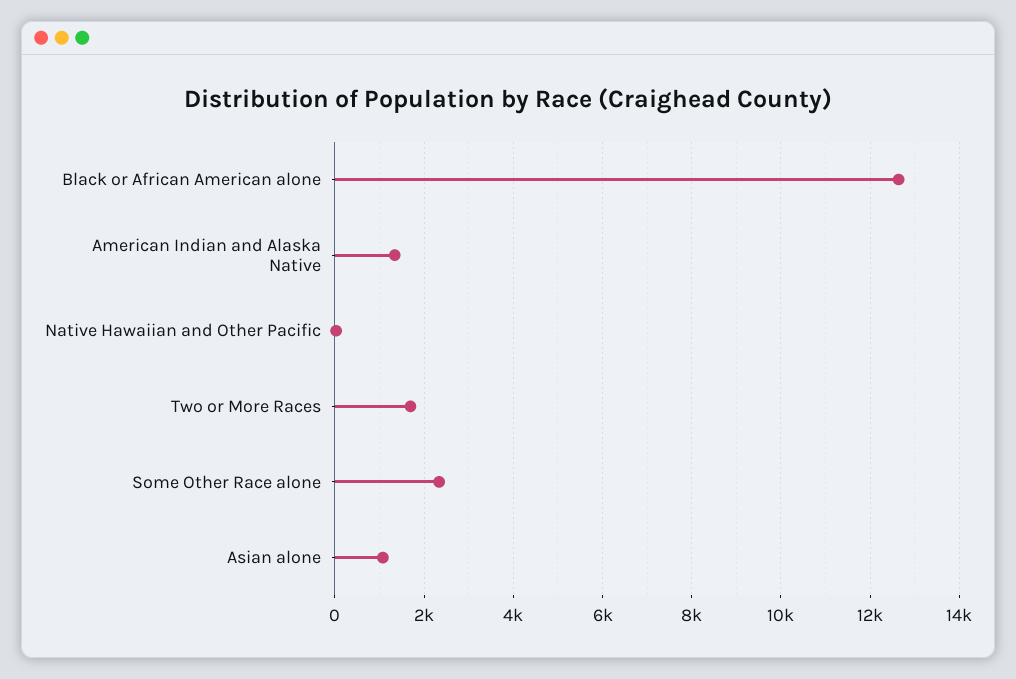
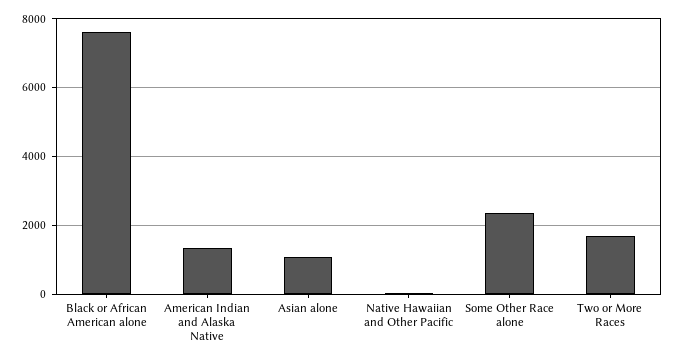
  {
-   "Black or African American alone": 12600,
+   "Black or African American alone": 7600,
    "American Indian and Alaska Native": 1400,
    "Native Hawaiian and Other Pacific": 0,
    "Two or More Races": 1600,
    "Some Other Race alone": 2400,
    "Asian alone": 1000
  }

